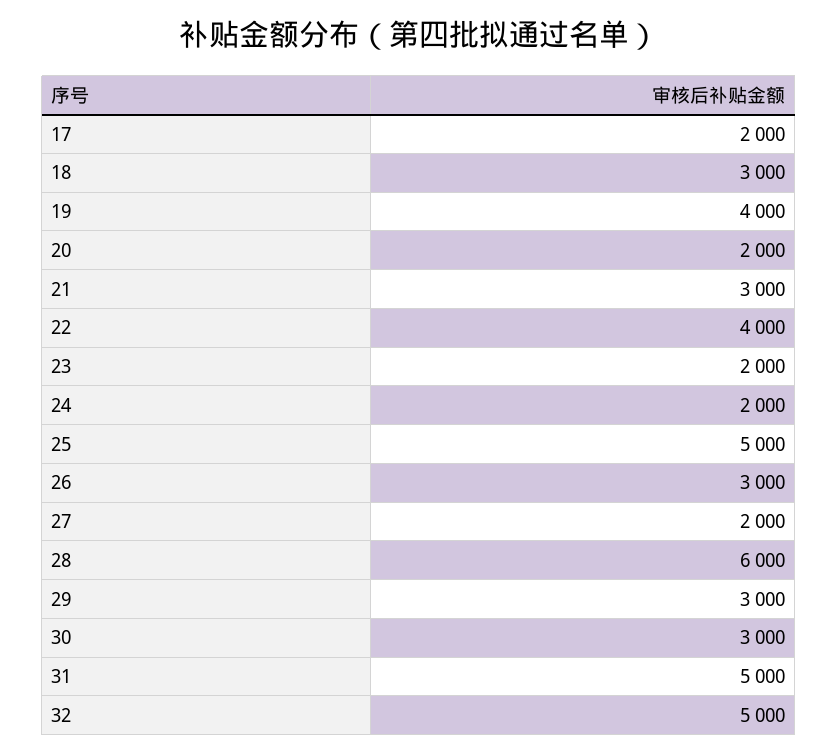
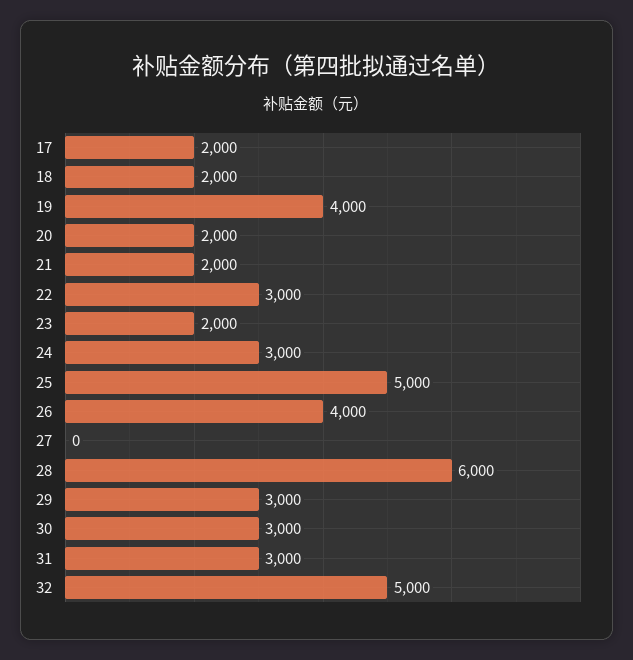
  {
    "17": 2000,
-   "18": 3000,
+   "18": 2000,
    "19": 4000,
    "20": 2000,
-   "21": 3000,
+   "21": 2000,
-   "22": 4000,
+   "22": 3000,
    "23": 2000,
-   "24": 2000,
+   "24": 3000,
    "25": 5000,
-   "26": 3000,
+   "26": 4000,
-   "27": 2000,
+   "27": 0,
    "28": 6000,
    "29": 3000,
    "30": 3000,
-   "31": 5000,
+   "31": 3000,
    "32": 5000
  }

